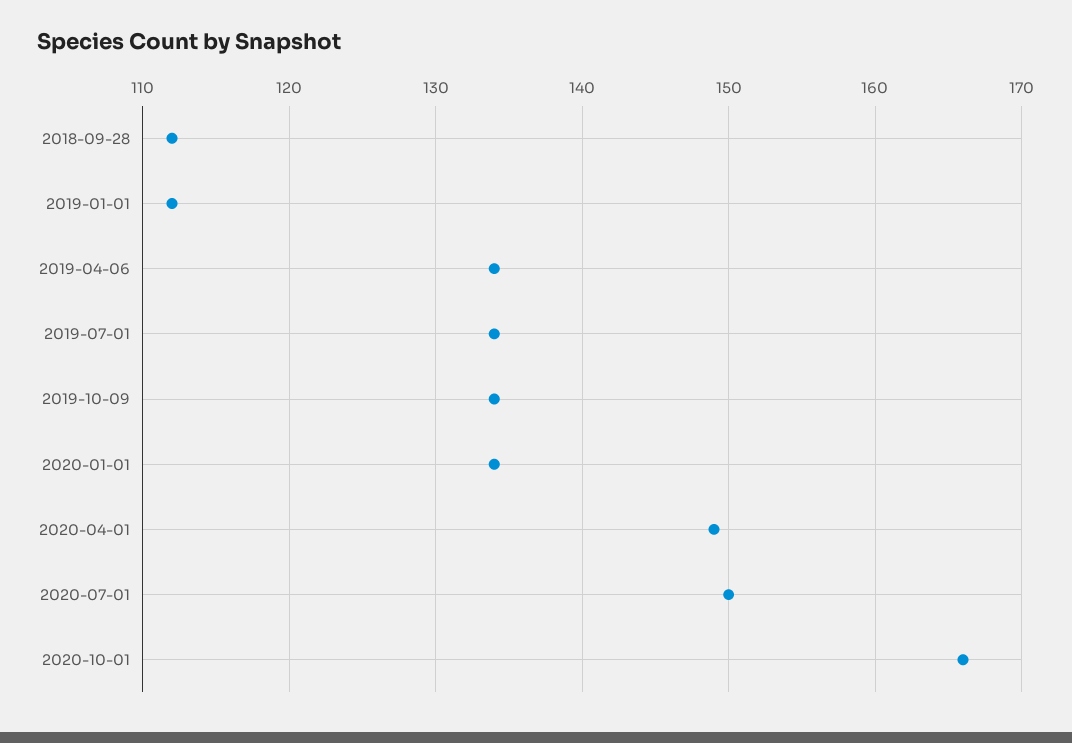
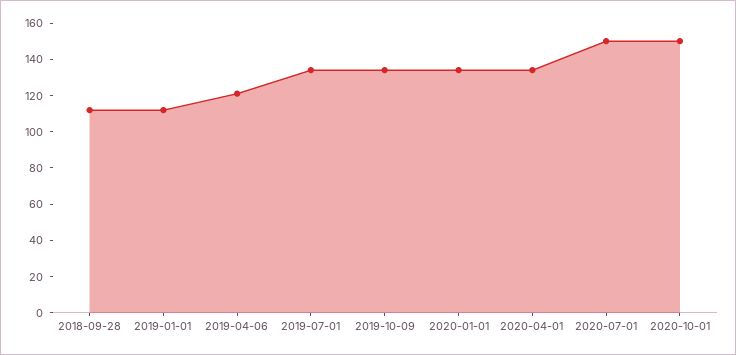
  {
    "2018-09-28": 112,
    "2019-01-01": 112,
-   "2019-04-06": 134,
+   "2019-04-06": 120,
    "2019-07-01": 134,
    "2019-10-09": 134,
    "2020-01-01": 134,
-   "2020-04-01": 149,
+   "2020-04-01": 135,
    "2020-07-01": 150,
-   "2020-10-01": 166
+   "2020-10-01": 150
  }

